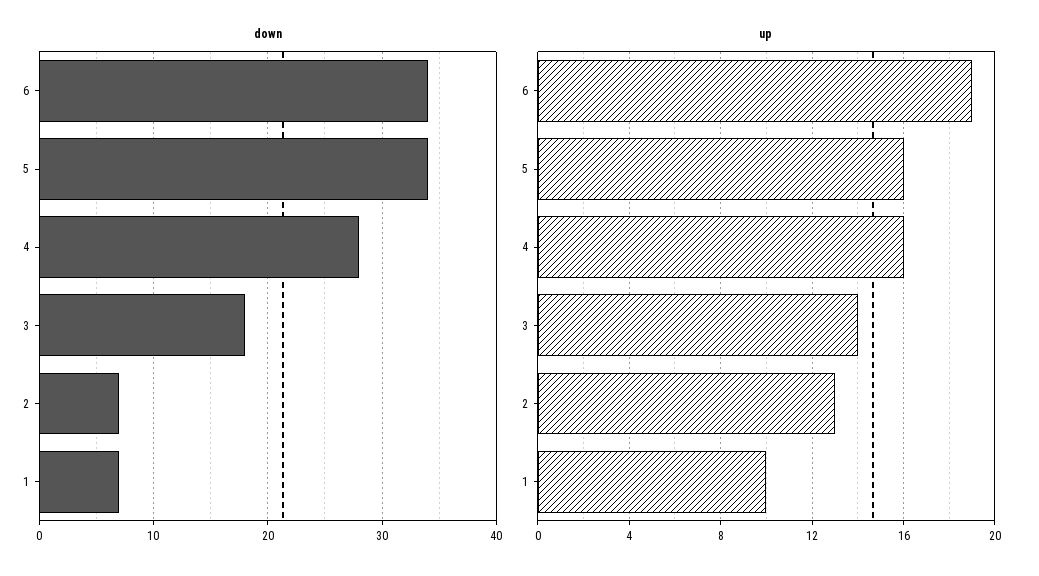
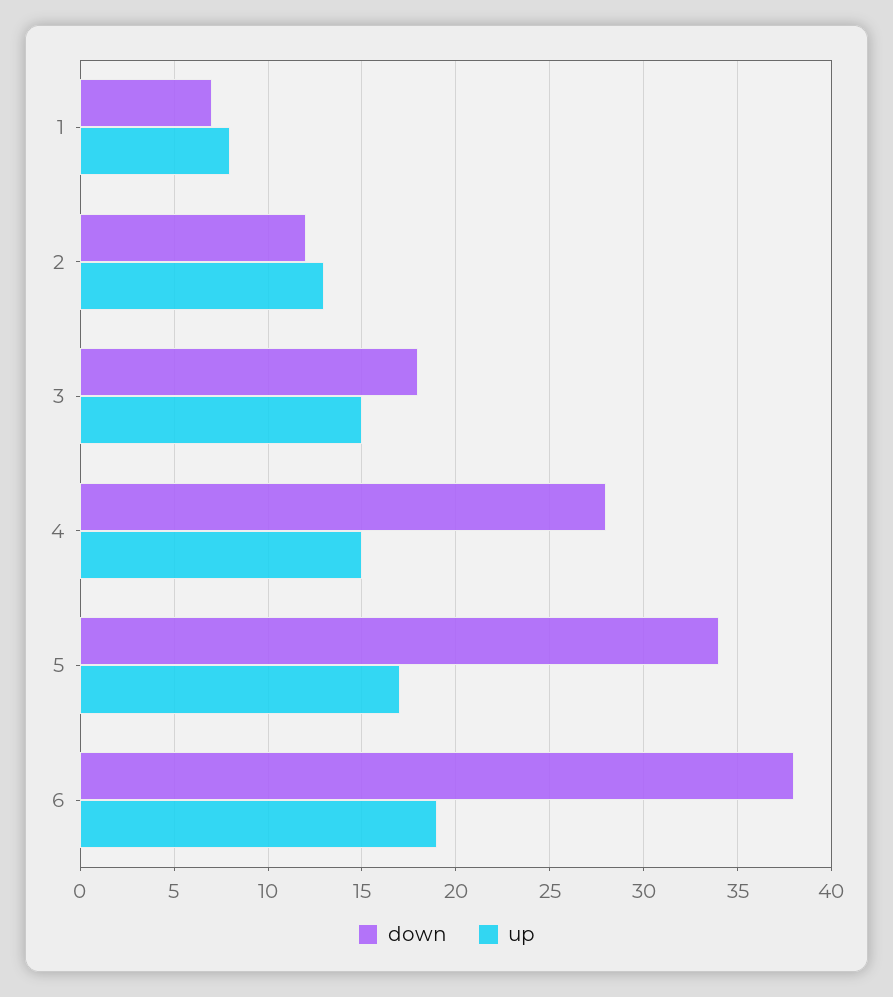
  {
    "down": {
-     "6": 34,
+     "6": 38,
      "5": 34,
      "4": 28,
      "3": 18,
-     "2": 7,
+     "2": 12,
      "1": 7
    },
    "up": {
      "6": 19,
-     "5": 16,
+     "5": 17,
-     "4": 16,
+     "4": 15,
-     "3": 14,
+     "3": 15,
      "2": 13,
-     "1": 10
+     "1": 8
    }
  }

